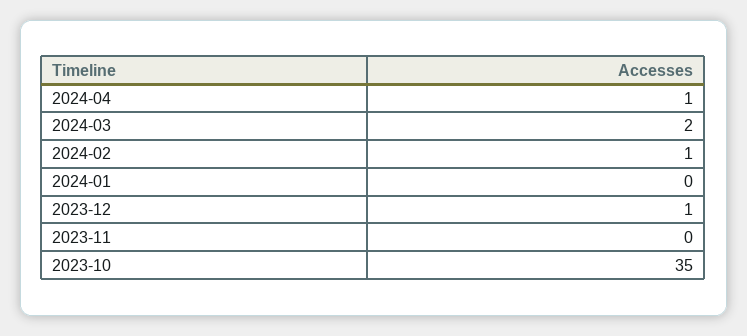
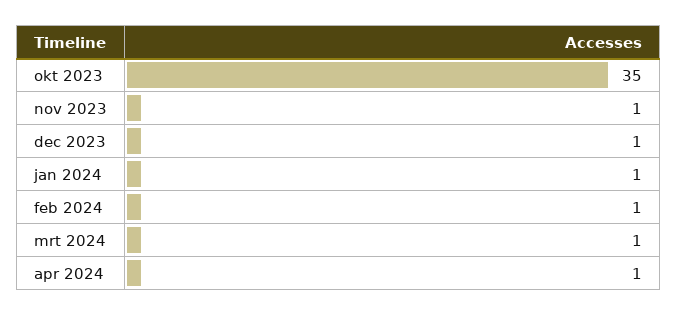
  {
    "2024-04": 1,
-   "2024-03": 2,
+   "2024-03": 1,
    "2024-02": 1,
-   "2024-01": 0,
+   "2024-01": 1,
    "2023-12": 1,
-   "2023-11": 0,
+   "2023-11": 1,
    "2023-10": 35
  }

